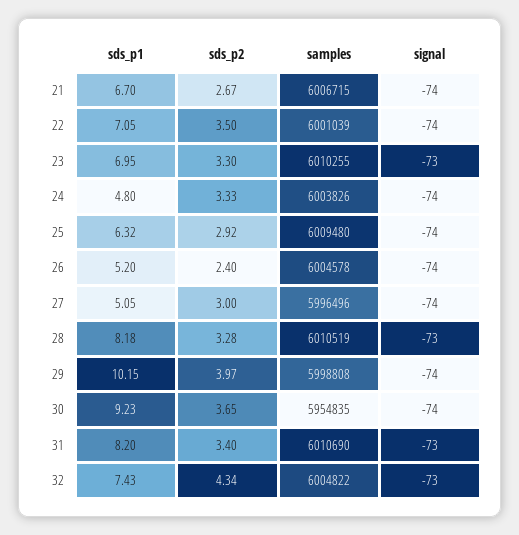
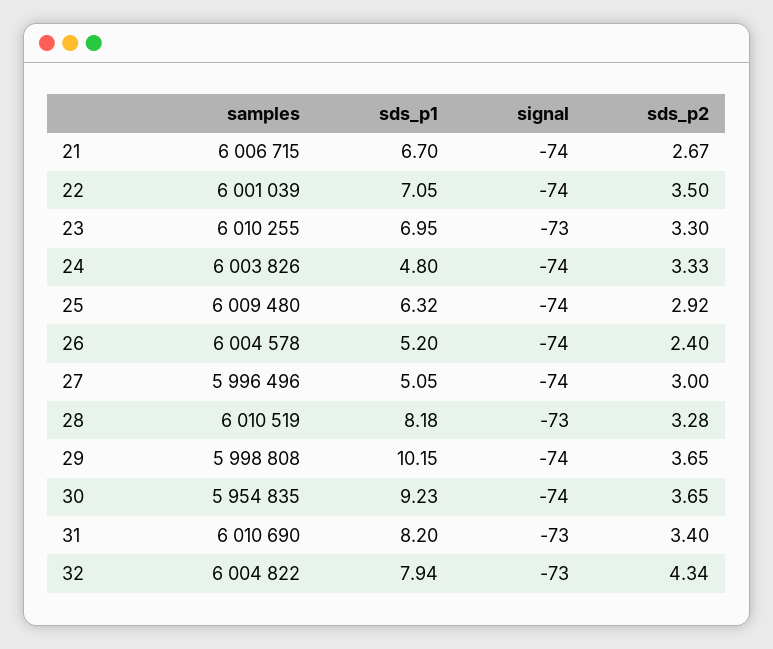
  {
    "sds_p1": {
      "21": 6.7,
      "22": 7.05,
      "23": 6.95,
      "24": 4.8,
      "25": 6.32,
      "26": 5.2,
      "27": 5.05,
      "28": 8.18,
      "29": 10.15,
      "30": 9.23,
      "31": 8.2,
-     "32": 7.43
+     "32": 7.94
    },
    "sds_p2": {
      "21": 2.67,
      "22": 3.5,
      "23": 3.3,
      "24": 3.33,
      "25": 2.92,
      "26": 2.4,
      "27": 3,
      "28": 3.28,
-     "29": 3.97,
+     "29": 3.65,
      "30": 3.65,
      "31": 3.4,
      "32": 4.34
    },
    "samples": {
      "21": 6006715,
      "22": 6001039,
      "23": 6010255,
      "24": 6003826,
      "25": 6009480,
      "26": 6004578,
      "27": 5996496,
      "28": 6010519,
      "29": 5998808,
      "30": 5954835,
      "31": 6010690,
      "32": 6004822
    },
    "signal": {
      "21": -74,
      "22": -74,
      "23": -73,
      "24": -74,
      "25": -74,
      "26": -74,
      "27": -74,
      "28": -73,
      "29": -74,
      "30": -74,
      "31": -73,
      "32": -73
    }
  }

